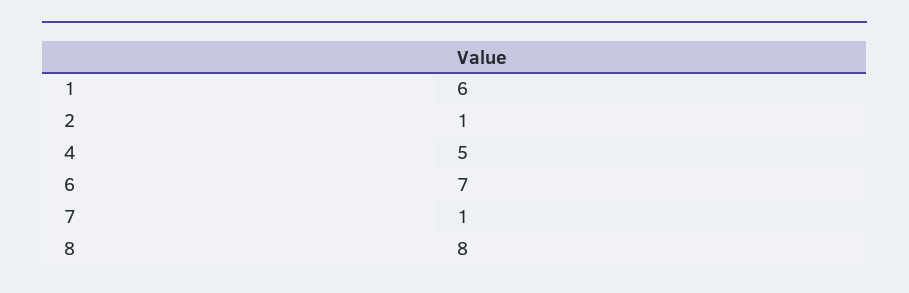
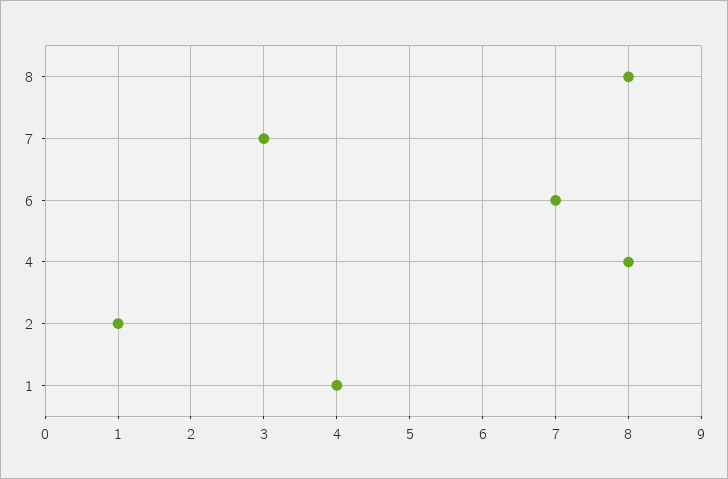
  {
-   "1": 6,
+   "1": 4,
    "2": 1,
-   "4": 5,
+   "4": 8,
    "6": 7,
-   "7": 1,
+   "7": 3,
    "8": 8
  }

